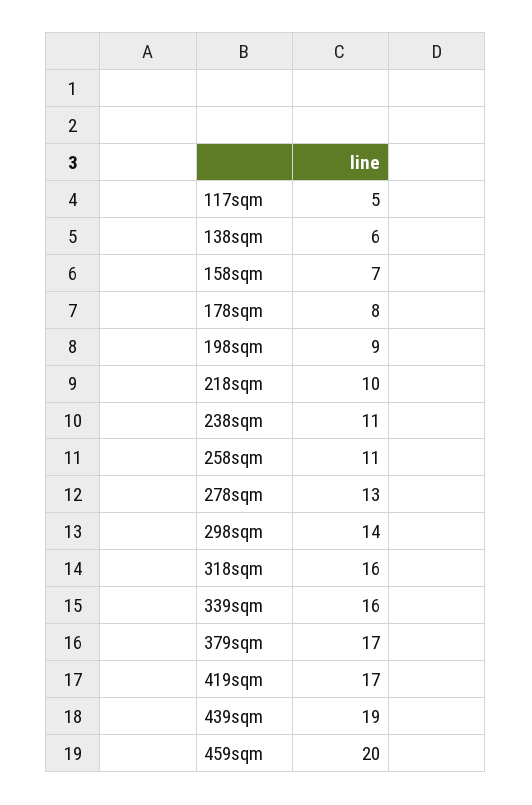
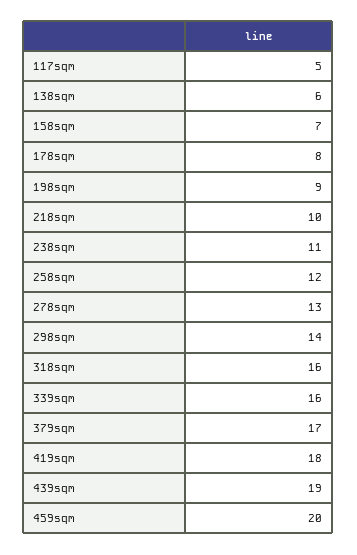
  {
    "117sqm": 5,
    "138sqm": 6,
    "158sqm": 7,
    "178sqm": 8,
    "198sqm": 9,
    "218sqm": 10,
    "238sqm": 11,
-   "258sqm": 11,
+   "258sqm": 12,
    "278sqm": 13,
    "298sqm": 14,
    "318sqm": 16,
    "339sqm": 16,
    "379sqm": 17,
-   "419sqm": 17,
+   "419sqm": 18,
    "439sqm": 19,
    "459sqm": 20
  }

